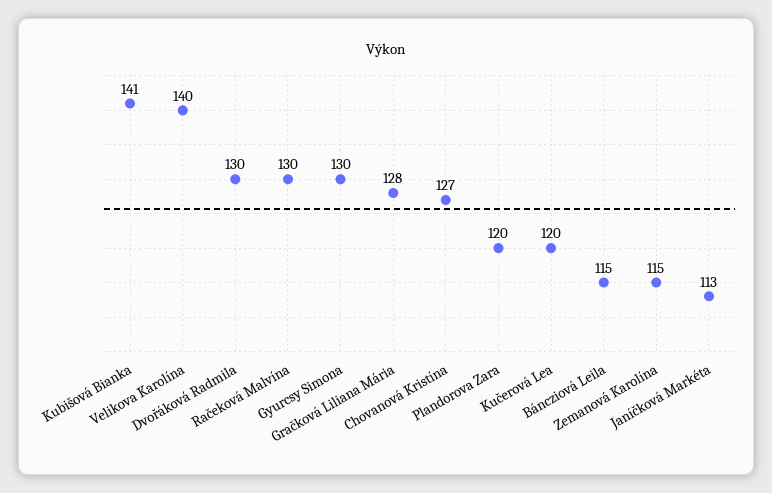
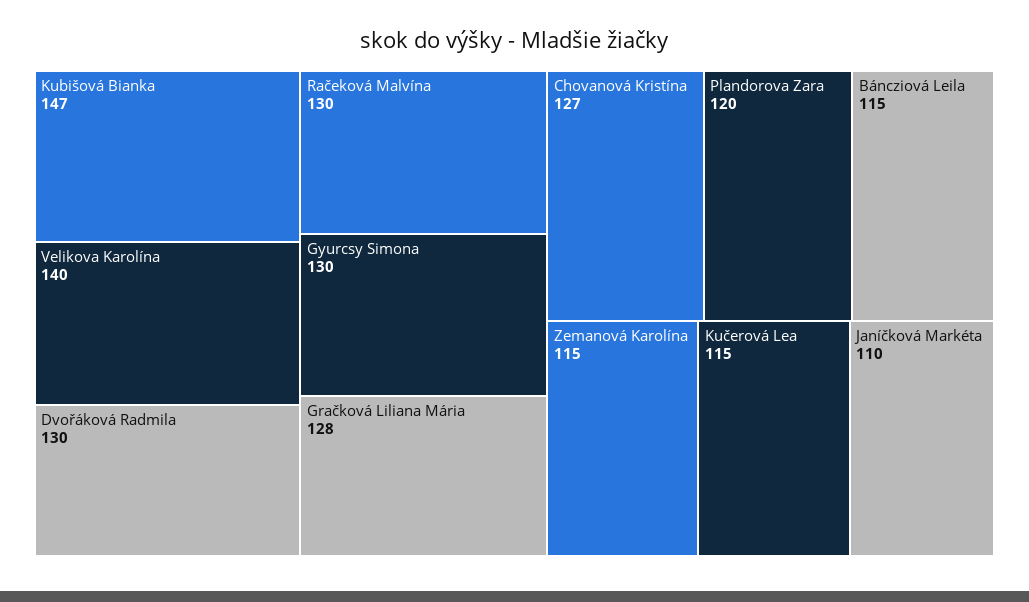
  {
-   "Kubišová Bianka": 141,
+   "Kubišová Bianka": 147,
    "Velikova Karolína": 140,
    "Dvořáková Radmila": 130,
    "Račeková Malvína": 130,
    "Gyurcsy Simona": 130,
    "Gračková Liliana Mária": 128,
    "Chovanová Kristína": 127,
    "Plandorova Zara": 120,
-   "Kučerová Lea": 120,
+   "Kučerová Lea": 115,
    "Báncziová Leila": 115,
    "Zemanová Karolína": 115,
-   "Janíčková Markéta": 113
+   "Janíčková Markéta": 110
  }

